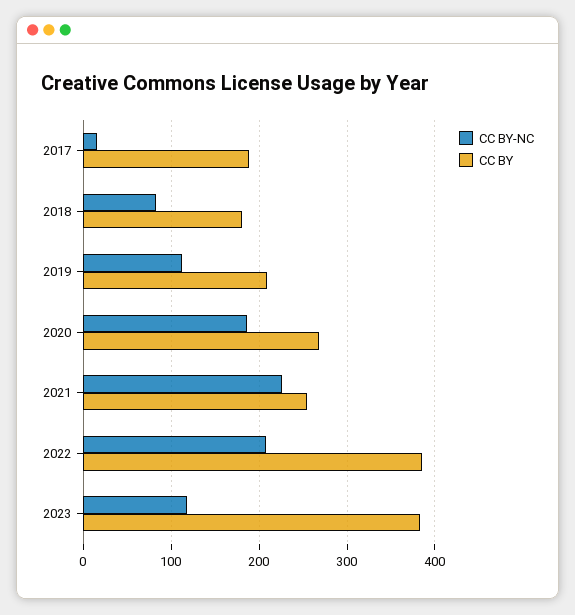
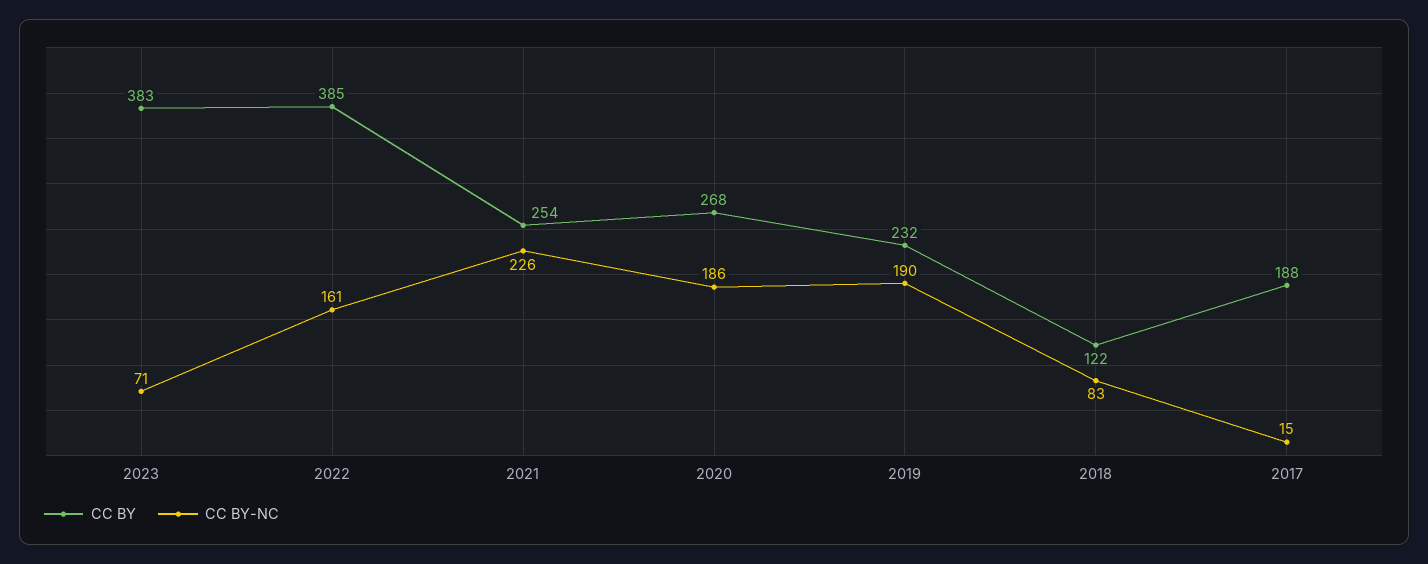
  {
    "CC BY-NC": {
      "2017": 15,
      "2018": 83,
-     "2019": 110,
+     "2019": 190,
      "2020": 186,
      "2021": 226,
-     "2022": 210,
+     "2022": 161,
-     "2023": 120
+     "2023": 71
    },
    "CC BY": {
      "2017": 188,
-     "2018": 180,
+     "2018": 122,
-     "2019": 210,
+     "2019": 232,
      "2020": 268,
      "2021": 254,
      "2022": 385,
      "2023": 383
    }
  }

